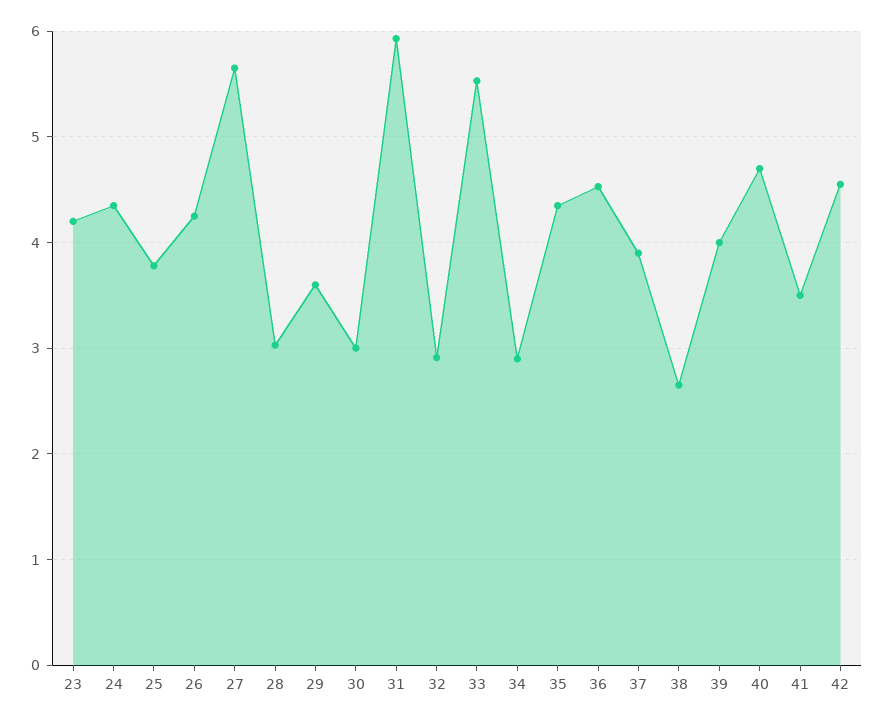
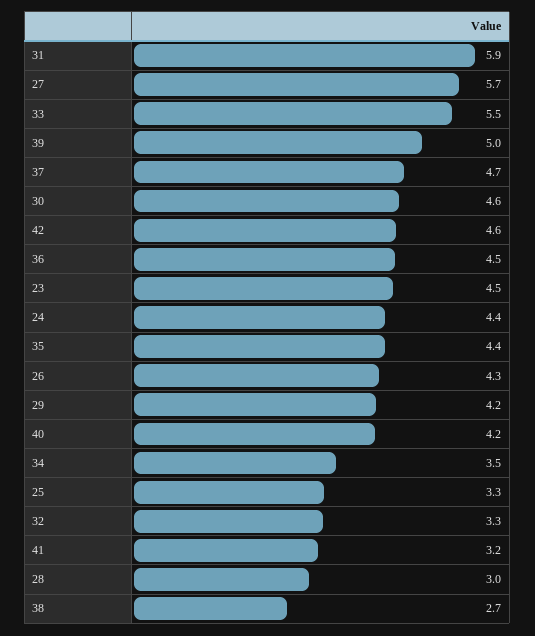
  {
-   "23": 4.2,
+   "23": 4.5,
    "24": 4.4,
-   "25": 3.8,
+   "25": 3.3,
    "26": 4.3,
    "27": 5.7,
    "28": 3,
-   "29": 3.6,
+   "29": 4.2,
-   "30": 3,
+   "30": 4.6,
    "31": 5.9,
-   "32": 2.9,
+   "32": 3.3,
    "33": 5.5,
-   "34": 2.9,
+   "34": 3.5,
    "35": 4.4,
    "36": 4.5,
-   "37": 3.9,
+   "37": 4.7,
    "38": 2.7,
-   "39": 4,
+   "39": 5,
-   "40": 4.7,
+   "40": 4.2,
-   "41": 3.5,
+   "41": 3.2,
    "42": 4.6
  }

